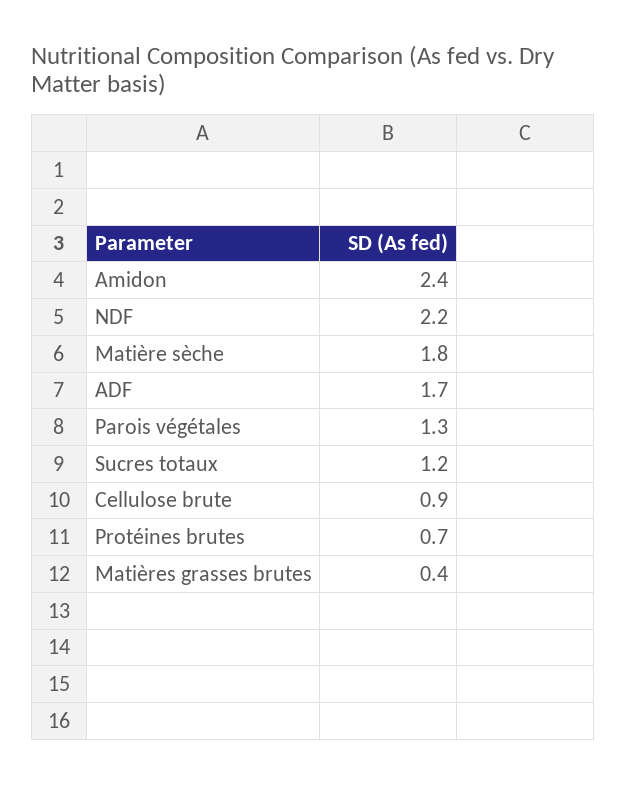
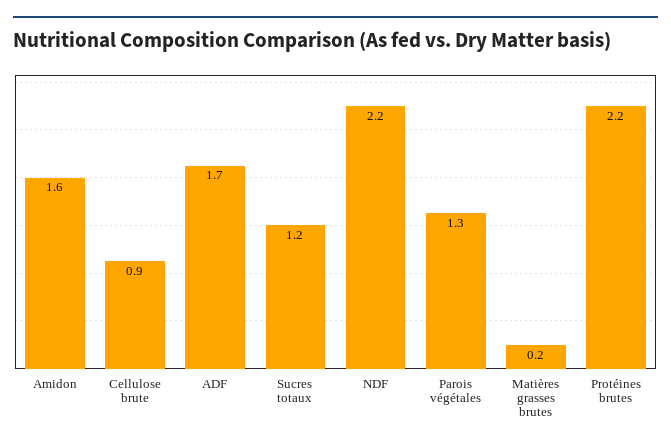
  {
-   "Amidon": 2.4,
+   "Amidon": 1.6,
    "NDF": 2.2,
-   "Matière sèche": 1.8,
    "ADF": 1.7,
    "Parois végétales": 1.3,
    "Sucres totaux": 1.2,
    "Cellulose brute": 0.9,
-   "Protéines brutes": 0.7,
+   "Protéines brutes": 2.2,
-   "Matières grasses brutes": 0.4
+   "Matières grasses brutes": 0.2
  }

